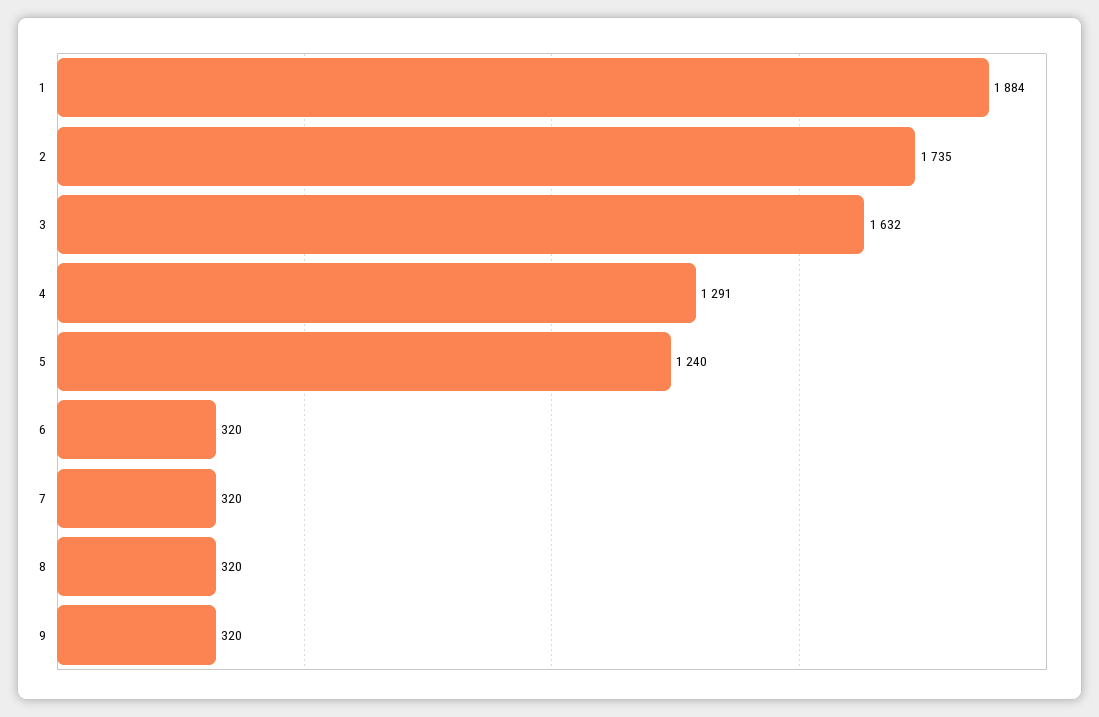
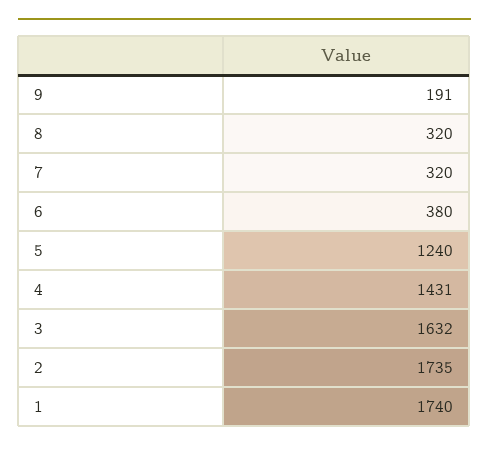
  {
-   "1": 1884,
+   "1": 1740,
    "2": 1735,
    "3": 1632,
-   "4": 1291,
+   "4": 1431,
    "5": 1240,
-   "6": 320,
+   "6": 380,
    "7": 320,
    "8": 320,
-   "9": 320
+   "9": 191
  }

